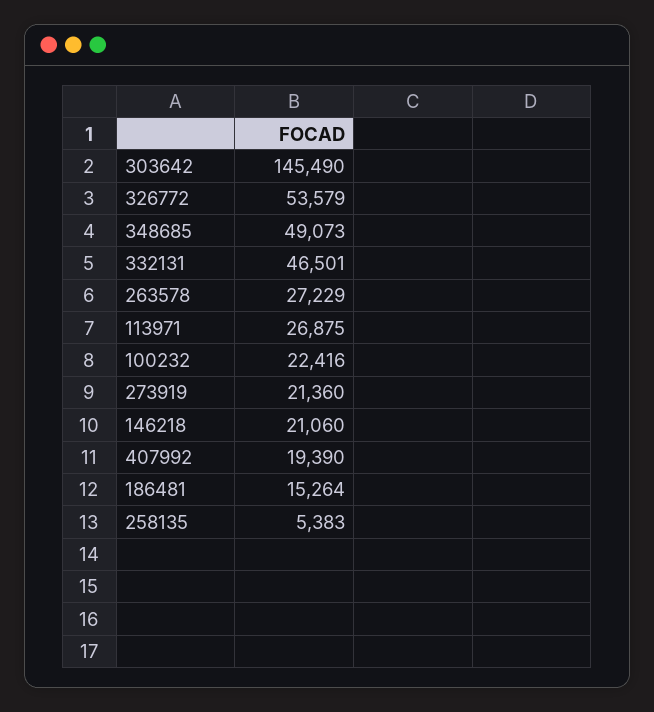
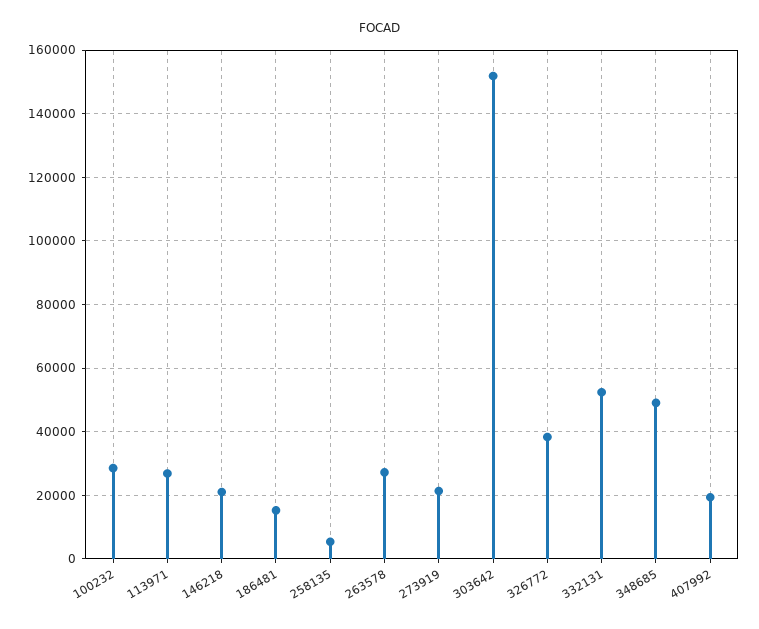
  {
-   "303642": 145490,
+   "303642": 152000,
-   "326772": 53579,
+   "326772": 38000,
    "348685": 49073,
-   "332131": 46501,
+   "332131": 52000,
    "263578": 27229,
    "113971": 26875,
-   "100232": 22416,
+   "100232": 28000,
    "273919": 21360,
    "146218": 21060,
    "407992": 19390,
    "186481": 15264,
    "258135": 5383
  }

